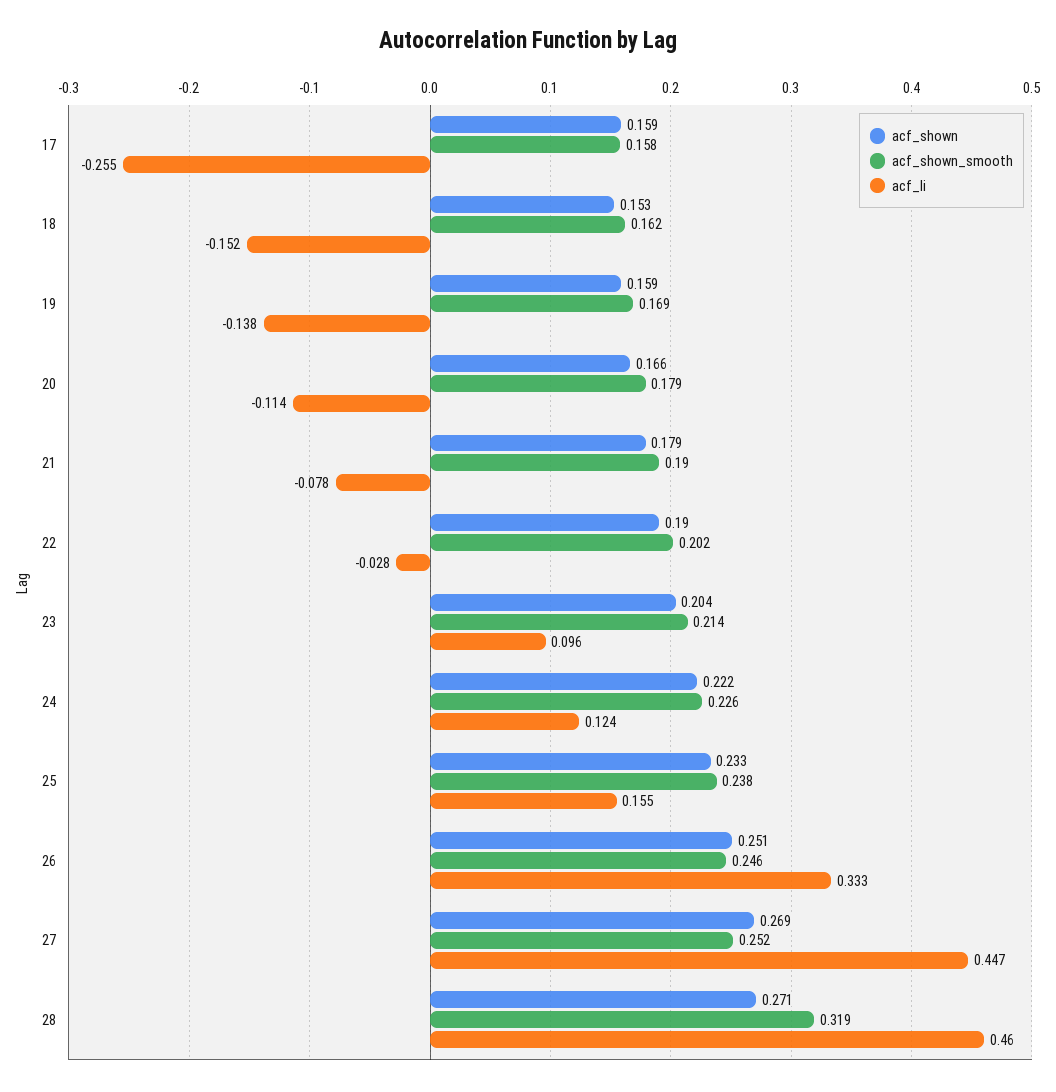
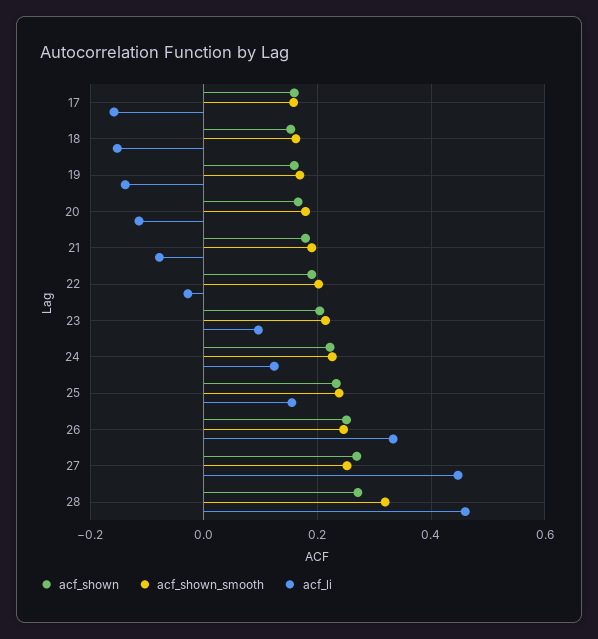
  {
    "acf_shown": {
      "17": 0.159,
      "18": 0.153,
      "19": 0.159,
      "20": 0.166,
      "21": 0.179,
      "22": 0.19,
      "23": 0.204,
      "24": 0.222,
      "25": 0.233,
      "26": 0.251,
      "27": 0.269,
      "28": 0.271
    },
    "acf_shown_smooth": {
      "17": 0.158,
      "18": 0.162,
      "19": 0.169,
      "20": 0.179,
      "21": 0.19,
      "22": 0.202,
      "23": 0.214,
      "24": 0.226,
      "25": 0.238,
      "26": 0.246,
      "27": 0.252,
      "28": 0.319
    },
    "acf_li": {
-     "17": -0.255,
+     "17": -0.16,
      "18": -0.152,
      "19": -0.138,
      "20": -0.114,
      "21": -0.078,
      "22": -0.028,
      "23": 0.096,
      "24": 0.124,
      "25": 0.155,
      "26": 0.333,
      "27": 0.447,
      "28": 0.46
    }
  }

